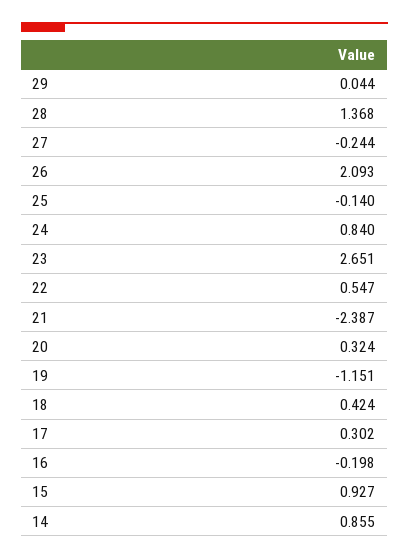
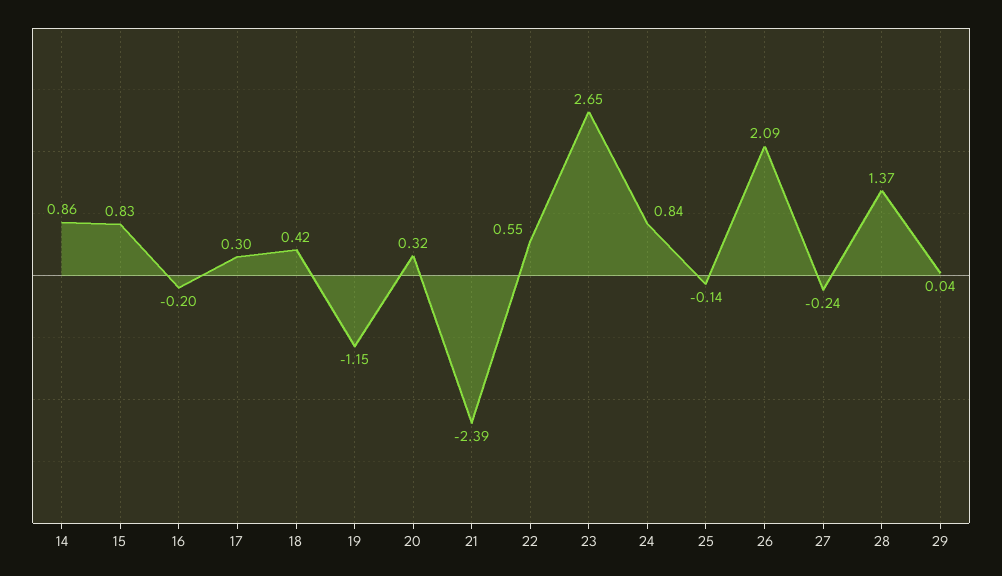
  {
    "29": 0.044,
    "28": 1.368,
    "27": -0.244,
    "26": 2.093,
    "25": -0.14,
    "24": 0.84,
    "23": 2.651,
    "22": 0.547,
    "21": -2.387,
    "20": 0.324,
    "19": -1.151,
    "18": 0.424,
    "17": 0.302,
    "16": -0.198,
-   "15": 0.927,
+   "15": 0.83,
    "14": 0.855
  }

